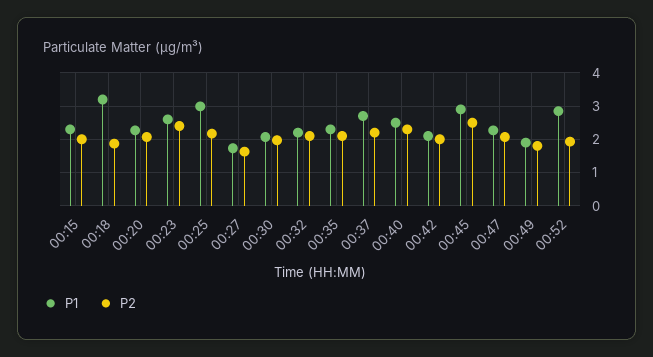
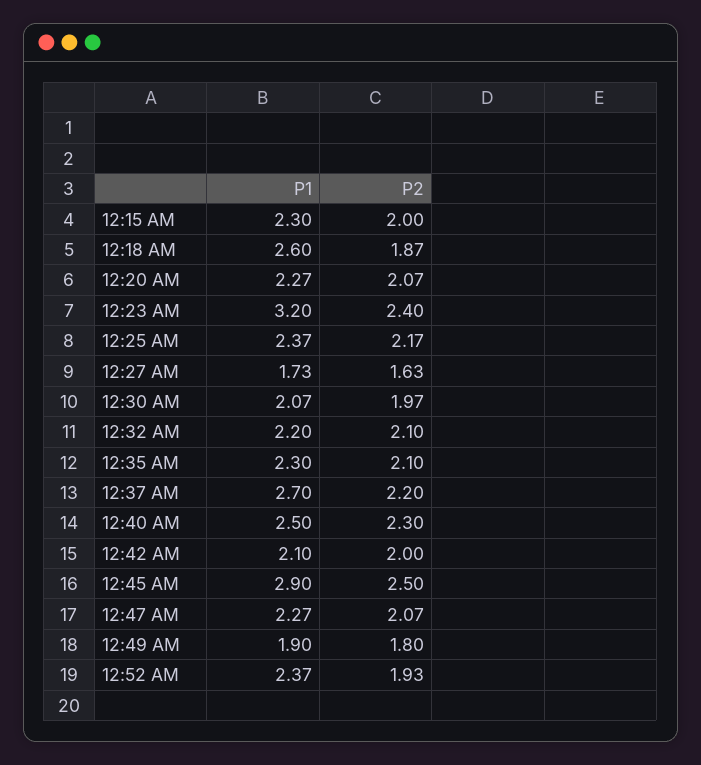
  {
    "P1": {
      "00:15": 2.3,
-     "00:18": 3.2,
+     "00:18": 2.6,
      "00:20": 2.27,
-     "00:23": 2.6,
+     "00:23": 3.2,
-     "00:25": 3,
+     "00:25": 2.37,
      "00:27": 1.73,
      "00:30": 2.07,
      "00:32": 2.2,
      "00:35": 2.3,
      "00:37": 2.7,
      "00:40": 2.5,
      "00:42": 2.1,
      "00:45": 2.9,
      "00:47": 2.27,
      "00:49": 1.9,
-     "00:52": 2.8
+     "00:52": 2.37
    },
    "P2": {
      "00:15": 2,
      "00:18": 1.87,
      "00:20": 2.07,
      "00:23": 2.4,
      "00:25": 2.17,
      "00:27": 1.63,
      "00:30": 1.97,
      "00:32": 2.1,
      "00:35": 2.1,
      "00:37": 2.2,
      "00:40": 2.3,
      "00:42": 2,
      "00:45": 2.5,
      "00:47": 2.07,
      "00:49": 1.8,
      "00:52": 1.93
    }
  }

